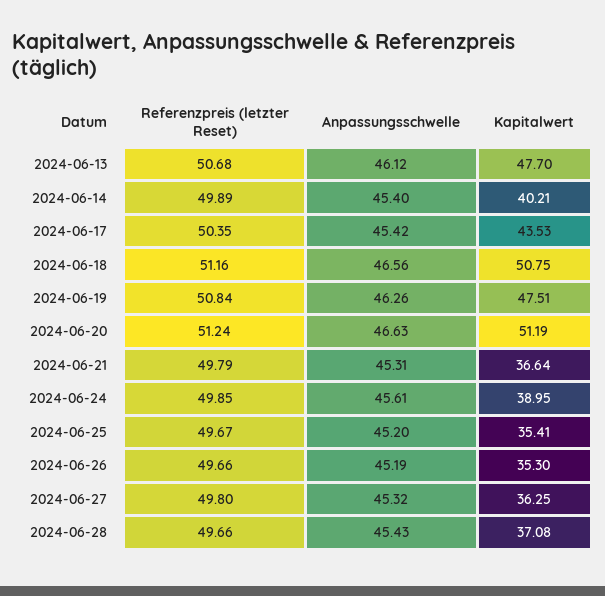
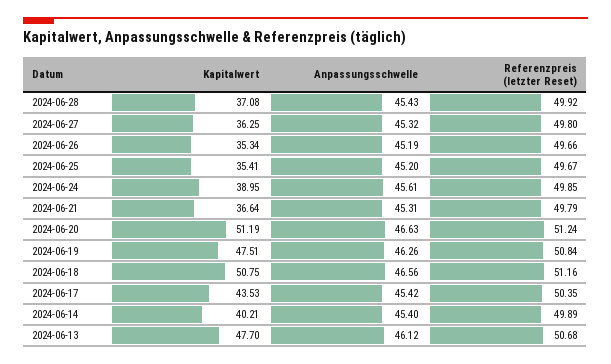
  {
    "Referenzpreis (letzter Reset)": {
      "2024-06-13": 50.68,
      "2024-06-14": 49.89,
      "2024-06-17": 50.35,
      "2024-06-18": 51.16,
      "2024-06-19": 50.84,
      "2024-06-20": 51.24,
      "2024-06-21": 49.79,
      "2024-06-24": 49.85,
      "2024-06-25": 49.67,
      "2024-06-26": 49.66,
      "2024-06-27": 49.8,
-     "2024-06-28": 49.66
+     "2024-06-28": 49.92
    },
    "Anpassungsschwelle": {
      "2024-06-13": 46.12,
      "2024-06-14": 45.4,
      "2024-06-17": 45.42,
      "2024-06-18": 46.56,
      "2024-06-19": 46.26,
      "2024-06-20": 46.63,
      "2024-06-21": 45.31,
      "2024-06-24": 45.61,
      "2024-06-25": 45.2,
      "2024-06-26": 45.19,
      "2024-06-27": 45.32,
      "2024-06-28": 45.43
    },
    "Kapitalwert": {
      "2024-06-13": 47.7,
      "2024-06-14": 40.21,
      "2024-06-17": 43.53,
      "2024-06-18": 50.75,
      "2024-06-19": 47.51,
      "2024-06-20": 51.19,
      "2024-06-21": 36.64,
      "2024-06-24": 38.95,
      "2024-06-25": 35.41,
-     "2024-06-26": 35.3,
+     "2024-06-26": 35.34,
      "2024-06-27": 36.25,
      "2024-06-28": 37.08
    }
  }

